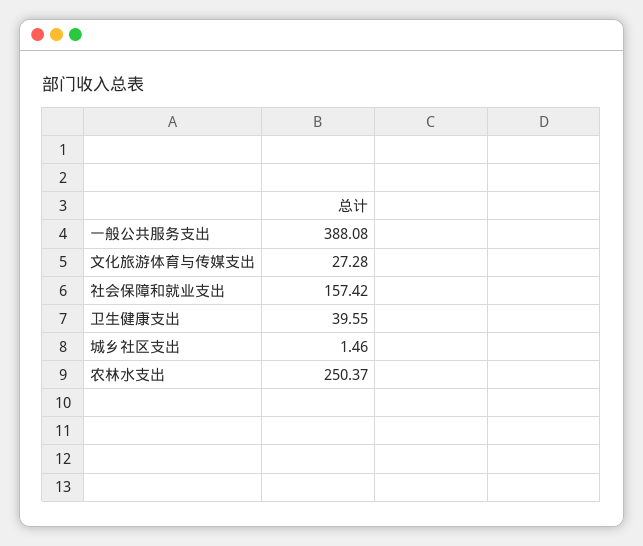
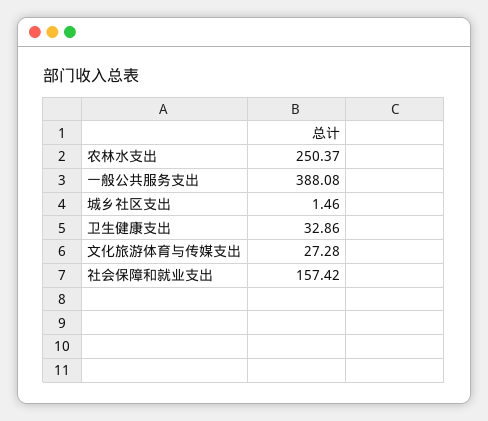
  {
    "一般公共服务支出": 388.08,
    "文化旅游体育与传媒支出": 27.28,
    "社会保障和就业支出": 157.42,
-   "卫生健康支出": 39.55,
+   "卫生健康支出": 32.86,
    "城乡社区支出": 1.46,
    "农林水支出": 250.37
  }

